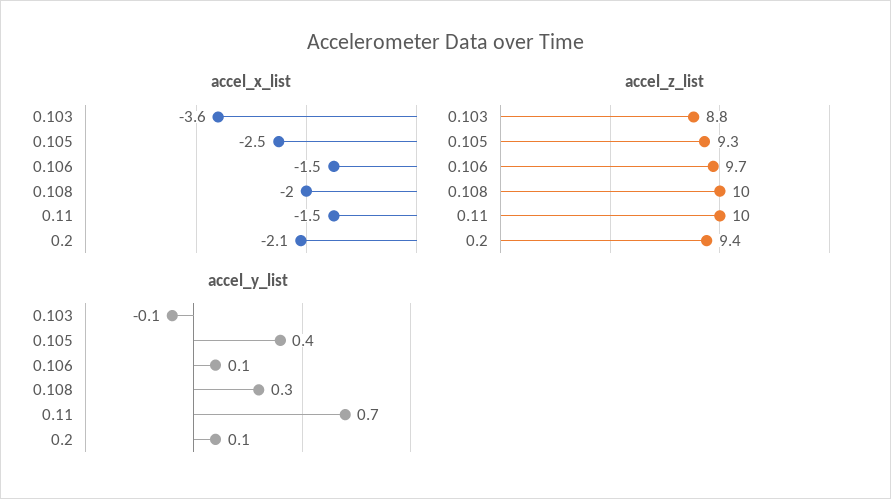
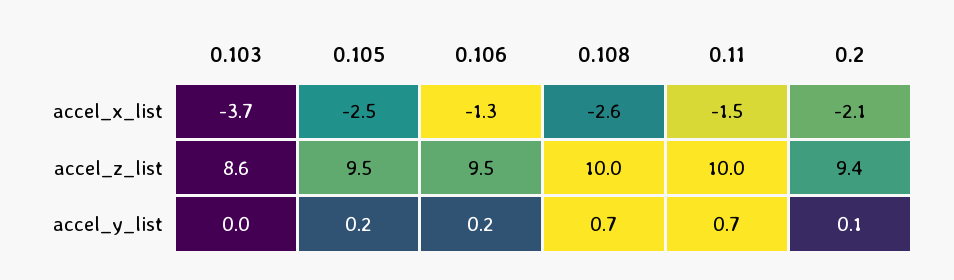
  {
    "accel_x_list": {
-     "0.103": -3.6,
+     "0.103": -3.7,
      "0.105": -2.5,
-     "0.106": -1.5,
+     "0.106": -1.3,
-     "0.108": -2,
+     "0.108": -2.6,
      "0.11": -1.5,
      "0.2": -2.1
    },
    "accel_z_list": {
-     "0.103": 8.8,
+     "0.103": 8.6,
-     "0.105": 9.3,
+     "0.105": 9.5,
-     "0.106": 9.7,
+     "0.106": 9.5,
      "0.108": 10,
      "0.11": 10,
      "0.2": 9.4
    },
    "accel_y_list": {
-     "0.103": -0.1,
+     "0.103": 0,
-     "0.105": 0.4,
+     "0.105": 0.2,
-     "0.106": 0.1,
+     "0.106": 0.2,
-     "0.108": 0.3,
+     "0.108": 0.7,
      "0.11": 0.7,
      "0.2": 0.1
    }
  }

